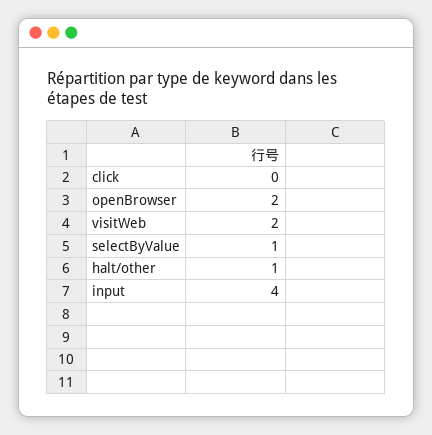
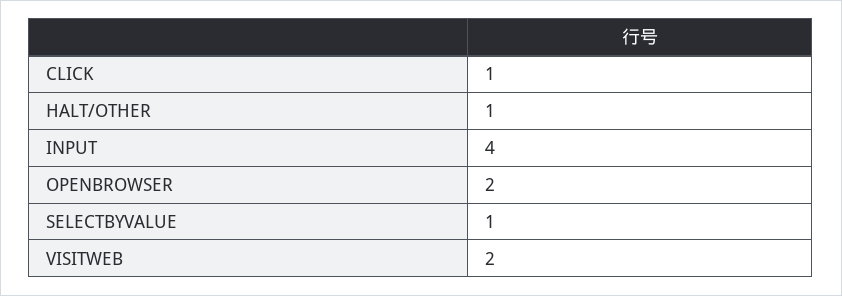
  {
-   "click": 0,
+   "click": 1,
    "openBrowser": 2,
    "visitWeb": 2,
    "selectByValue": 1,
    "halt/other": 1,
    "input": 4
  }

